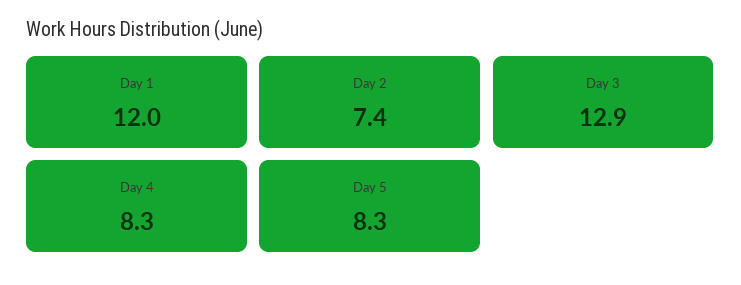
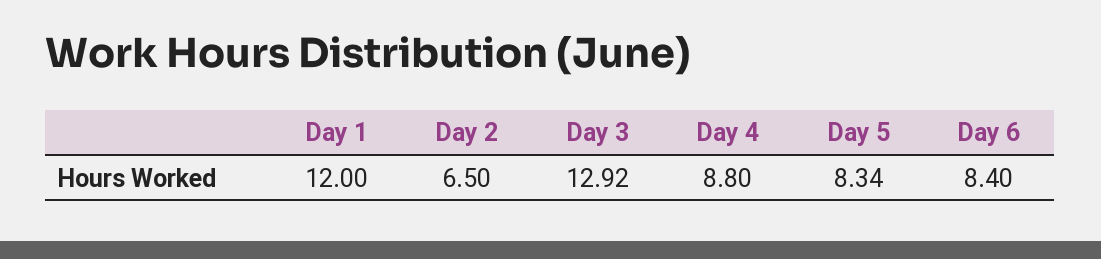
  {
    "Day 1": 12,
-   "Day 2": 7.4,
+   "Day 2": 6.5,
    "Day 3": 12.92,
-   "Day 4": 8.3,
+   "Day 4": 8.8,
-   "Day 5": 8.34
+   "Day 5": 8.34,
+   "Day 6": 8.4
  }

